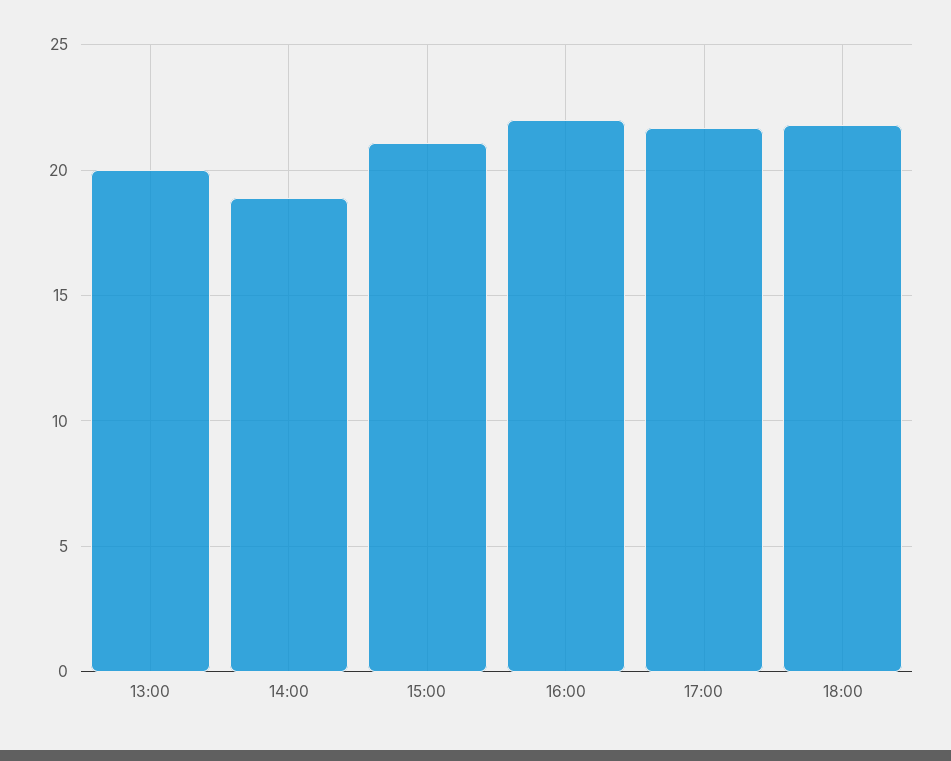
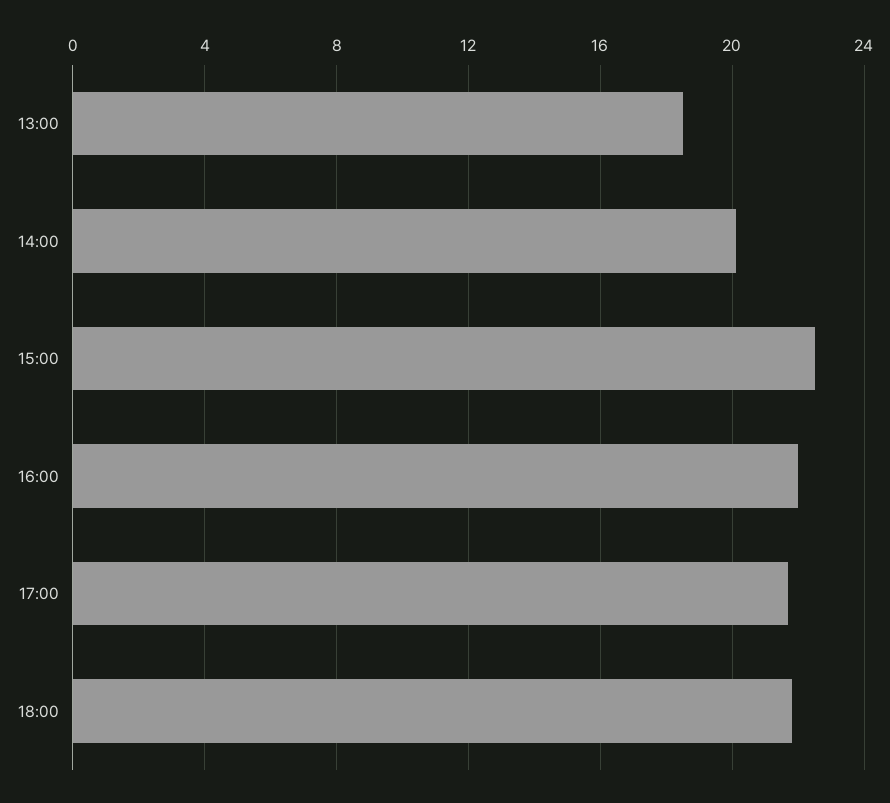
  {
-   "13:00": 20,
+   "13:00": 18.5,
-   "14:00": 19,
+   "14:00": 20,
-   "15:00": 21,
+   "15:00": 22.5,
    "16:00": 22,
    "17:00": 21.5,
    "18:00": 22
  }

